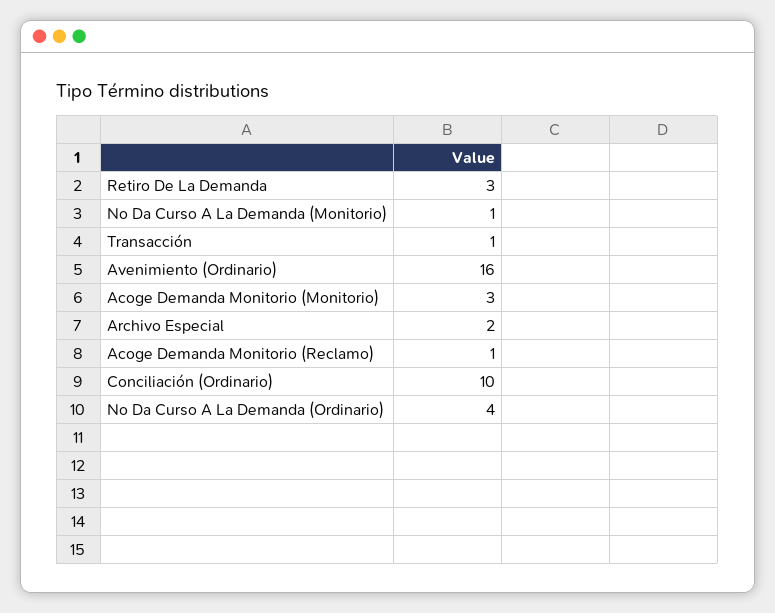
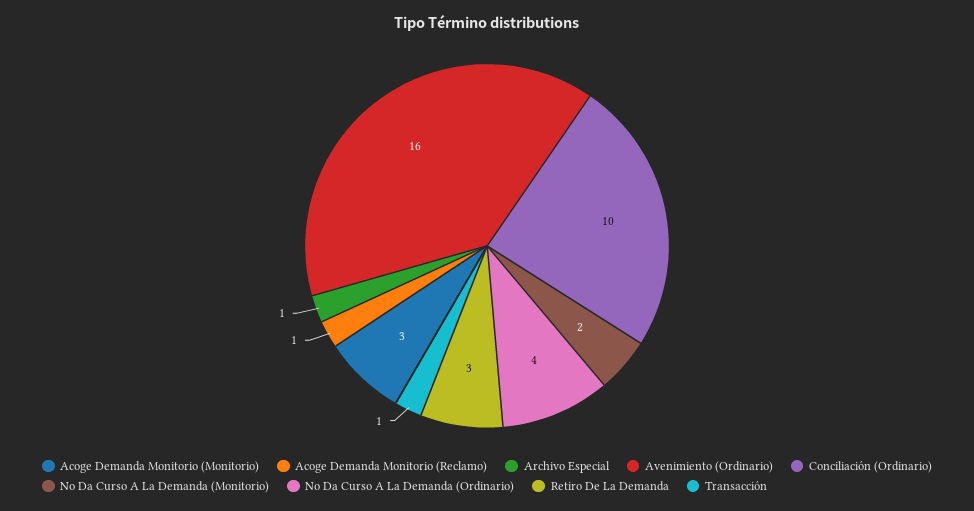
  {
    "Retiro De La Demanda": 3,
-   "No Da Curso A La Demanda (Monitorio)": 1,
+   "No Da Curso A La Demanda (Monitorio)": 2,
    "Transacción": 1,
    "Avenimiento (Ordinario)": 16,
    "Acoge Demanda Monitorio (Monitorio)": 3,
-   "Archivo Especial": 2,
+   "Archivo Especial": 1,
    "Acoge Demanda Monitorio (Reclamo)": 1,
    "Conciliación (Ordinario)": 10,
    "No Da Curso A La Demanda (Ordinario)": 4
  }

